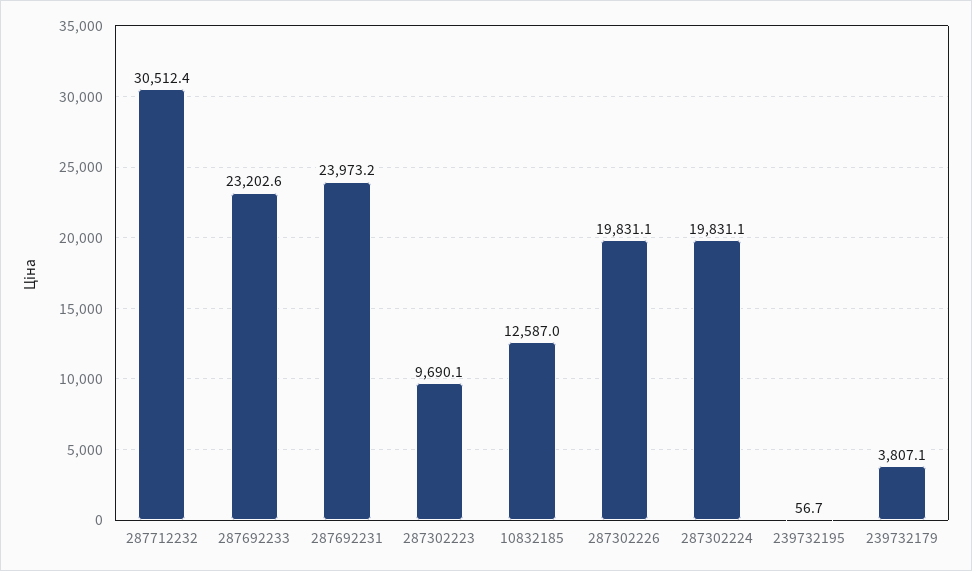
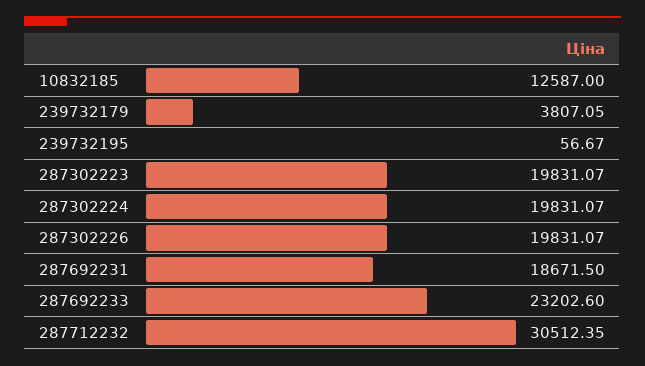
  {
    "287712232": 30512.35,
    "287692233": 23202.6,
-   "287692231": 23973.2,
+   "287692231": 18671.5,
-   "287302223": 9690.1,
+   "287302223": 19831.07,
    "10832185": 12587,
    "287302226": 19831.07,
    "287302224": 19831.07,
    "239732195": 56.67,
    "239732179": 3807.05
  }

